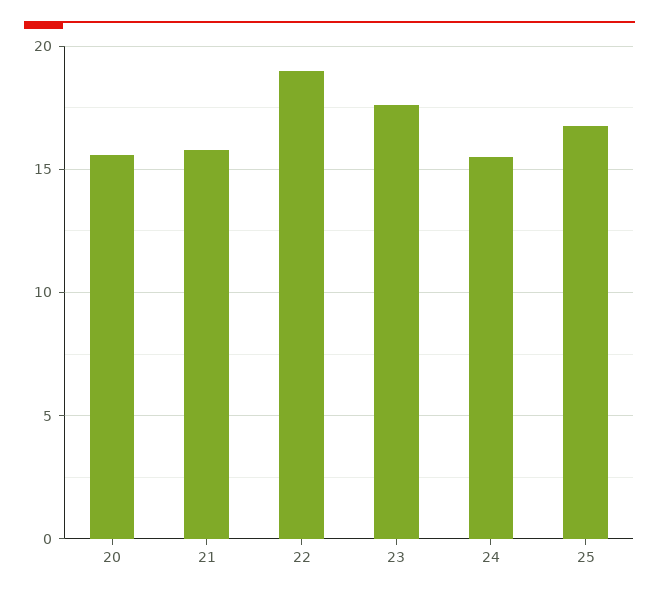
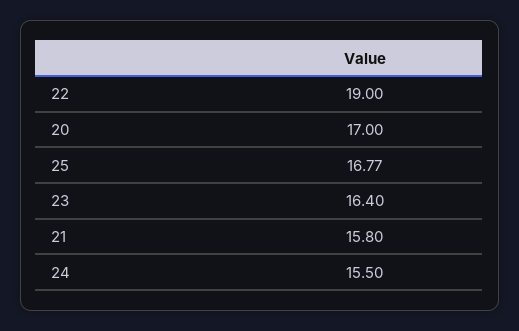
  {
-   "20": 15.5,
+   "20": 17,
    "21": 15.8,
    "22": 19,
-   "23": 17.5,
+   "23": 16.4,
    "24": 15.5,
    "25": 16.77
  }

